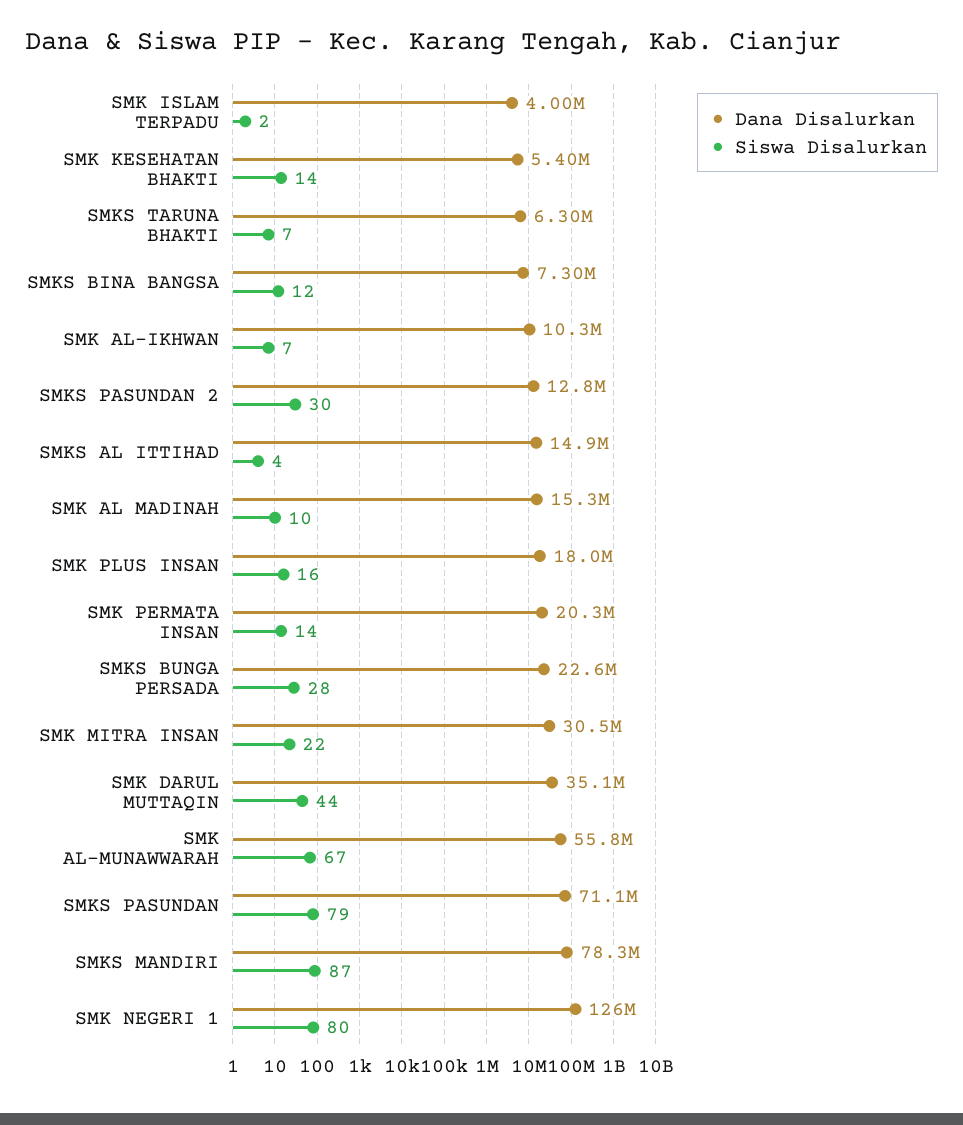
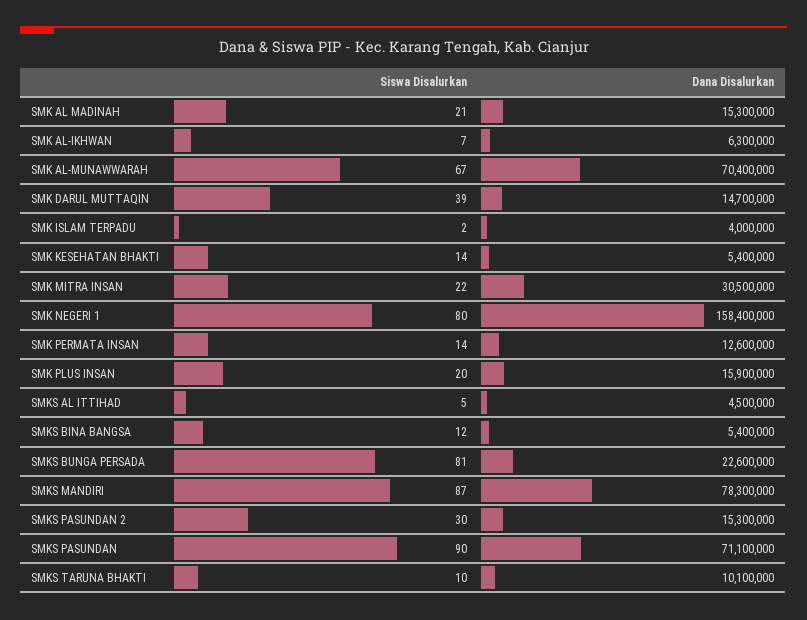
  {
    "Dana Disalurkan": {
      "SMK ISLAM TERPADU": 4000000,
      "SMK KESEHATAN BHAKTI": 5400000,
-     "SMKS TARUNA BHAKTI": 6300000,
+     "SMKS TARUNA BHAKTI": 10100000,
-     "SMKS BINA BANGSA": 7300000,
+     "SMKS BINA BANGSA": 5400000,
-     "SMK AL-IKHWAN": 10300000,
+     "SMK AL-IKHWAN": 6300000,
-     "SMKS PASUNDAN 2": 12800000,
+     "SMKS PASUNDAN 2": 15300000,
-     "SMKS AL ITTIHAD": 14900000,
+     "SMKS AL ITTIHAD": 4500000,
      "SMK AL MADINAH": 15300000,
-     "SMK PLUS INSAN": 18000000,
+     "SMK PLUS INSAN": 15900000,
-     "SMK PERMATA INSAN": 20300000,
+     "SMK PERMATA INSAN": 12600000,
      "SMKS BUNGA PERSADA": 22600000,
      "SMK MITRA INSAN": 30500000,
-     "SMK DARUL MUTTAQIN": 35100000,
+     "SMK DARUL MUTTAQIN": 14700000,
-     "SMK AL-MUNAWWARAH": 55800000,
+     "SMK AL-MUNAWWARAH": 70400000,
      "SMKS PASUNDAN": 71100000,
      "SMKS MANDIRI": 78300000,
-     "SMK NEGERI 1": 126000000
+     "SMK NEGERI 1": 158400000
    },
    "Siswa Disalurkan": {
      "SMK ISLAM TERPADU": 2,
      "SMK KESEHATAN BHAKTI": 14,
-     "SMKS TARUNA BHAKTI": 7,
+     "SMKS TARUNA BHAKTI": 10,
      "SMKS BINA BANGSA": 12,
      "SMK AL-IKHWAN": 7,
      "SMKS PASUNDAN 2": 30,
-     "SMKS AL ITTIHAD": 4,
+     "SMKS AL ITTIHAD": 5,
-     "SMK AL MADINAH": 10,
+     "SMK AL MADINAH": 21,
-     "SMK PLUS INSAN": 16,
+     "SMK PLUS INSAN": 20,
      "SMK PERMATA INSAN": 14,
-     "SMKS BUNGA PERSADA": 28,
+     "SMKS BUNGA PERSADA": 81,
      "SMK MITRA INSAN": 22,
-     "SMK DARUL MUTTAQIN": 44,
+     "SMK DARUL MUTTAQIN": 39,
      "SMK AL-MUNAWWARAH": 67,
-     "SMKS PASUNDAN": 79,
+     "SMKS PASUNDAN": 90,
      "SMKS MANDIRI": 87,
      "SMK NEGERI 1": 80
    }
  }

